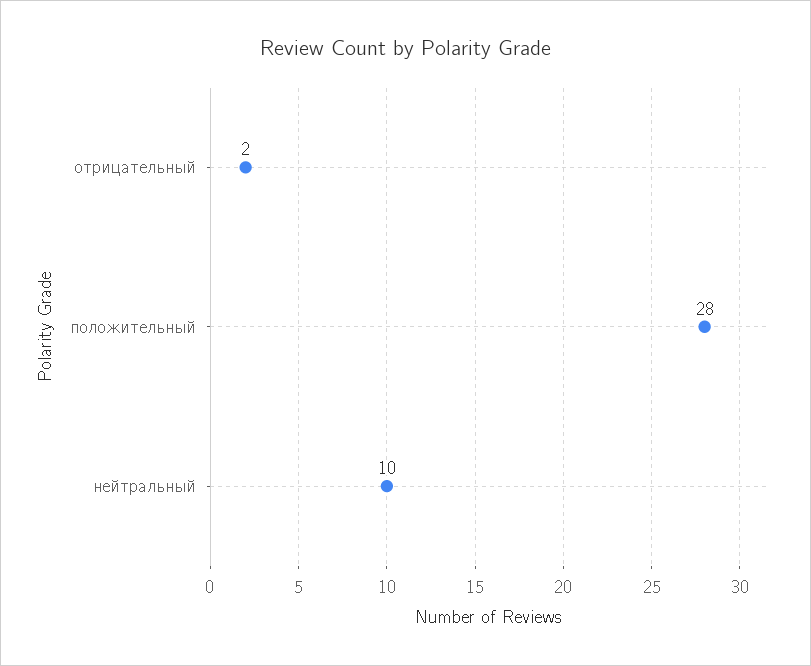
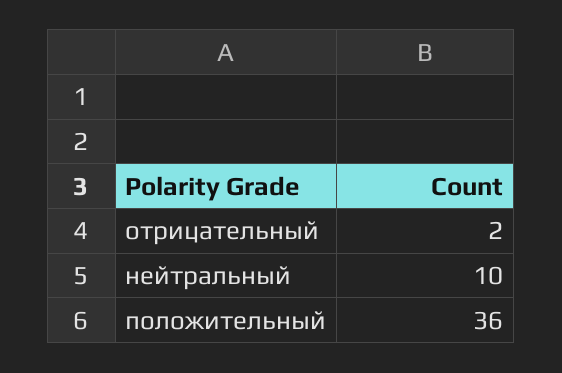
  {
    "отрицательный": 2,
-   "положительный": 28,
+   "положительный": 36,
    "нейтральный": 10
  }

